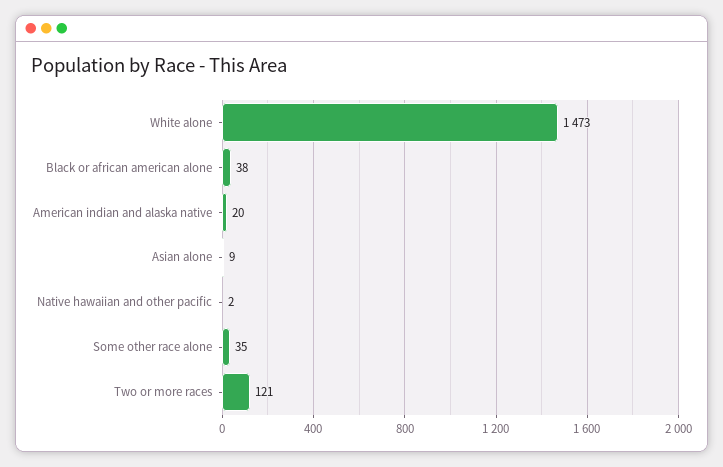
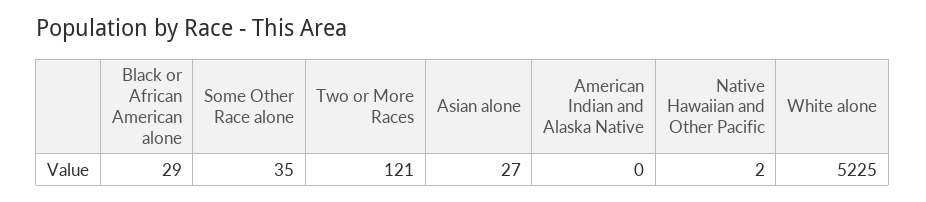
  {
-   "White alone": 1473,
+   "White alone": 5225,
-   "Black or african american alone": 38,
+   "Black or african american alone": 29,
-   "American indian and alaska native": 20,
+   "American indian and alaska native": 0,
-   "Asian alone": 9,
+   "Asian alone": 27,
    "Native hawaiian and other pacific": 2,
    "Some other race alone": 35,
    "Two or more races": 121
  }

